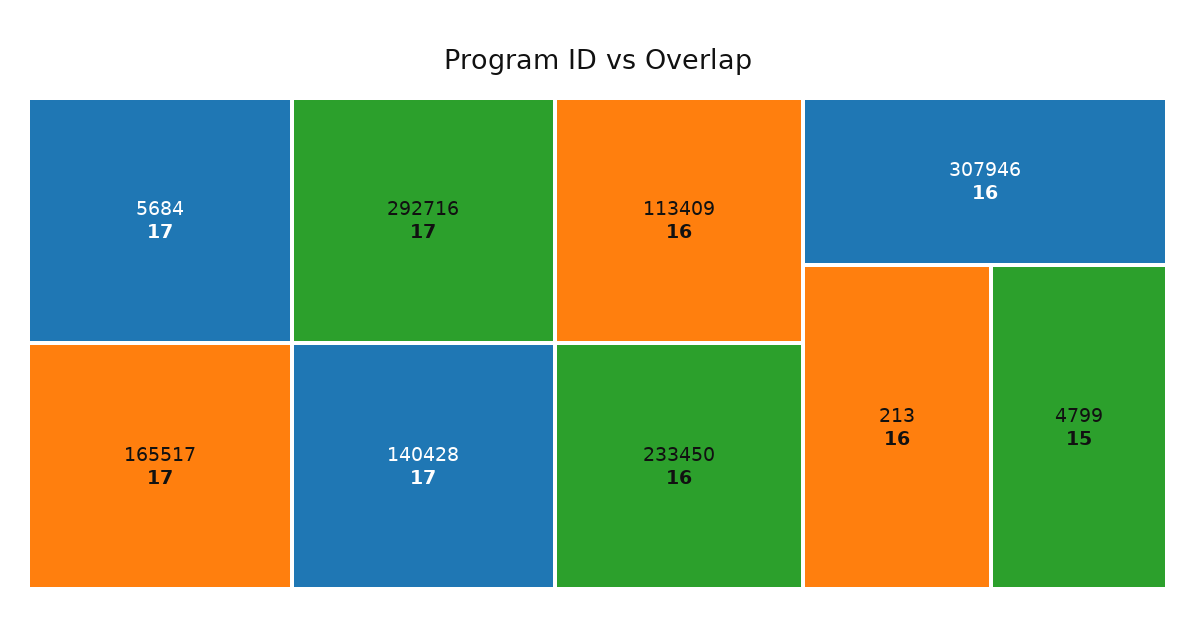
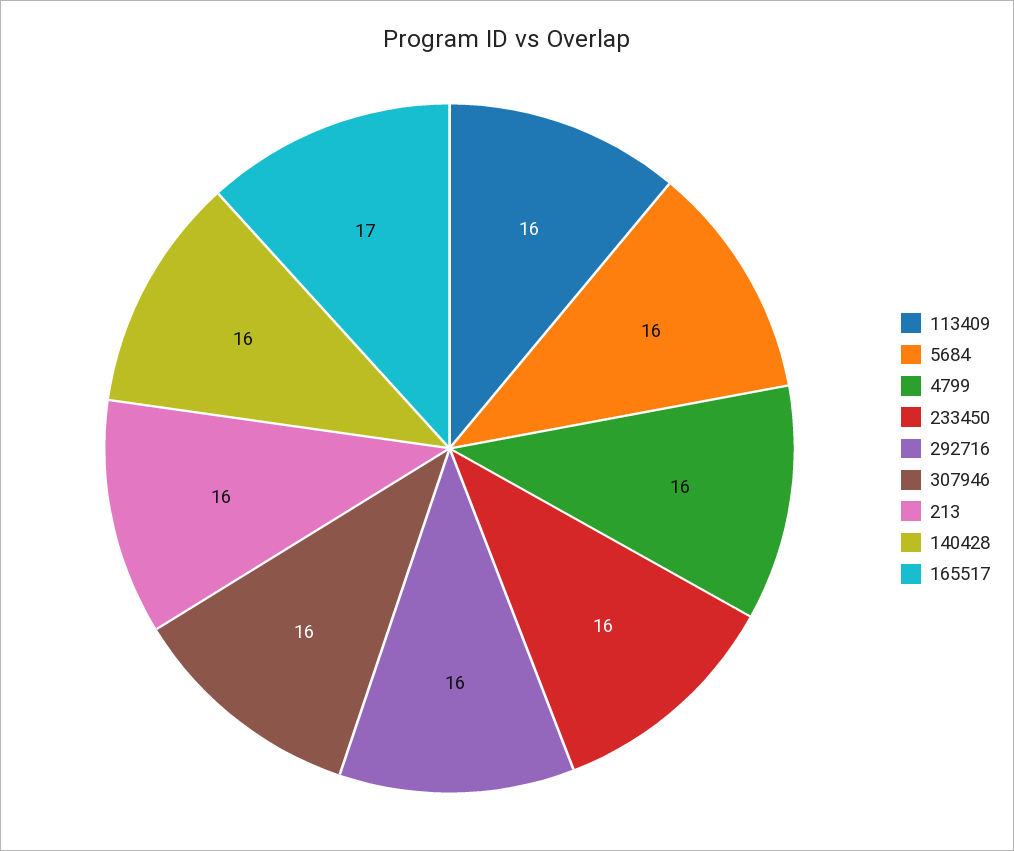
  {
-   "5684": 17,
+   "5684": 16,
    "165517": 17,
-   "292716": 17,
+   "292716": 16,
-   "140428": 17,
+   "140428": 16,
    "113409": 16,
    "233450": 16,
    "307946": 16,
    "213": 16,
-   "4799": 15
+   "4799": 16
  }

